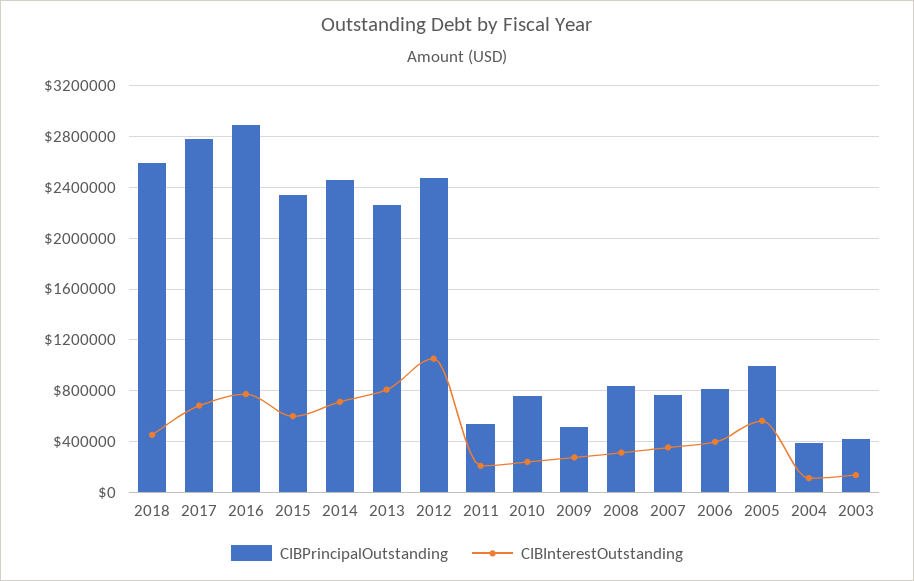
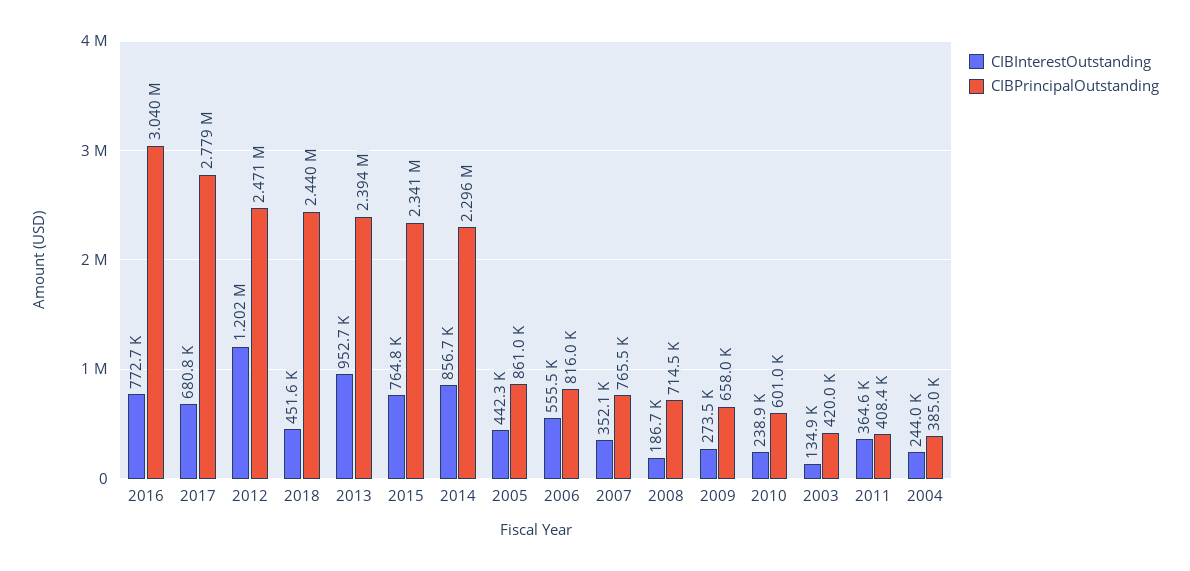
  {
    "CIBPrincipalOutstanding": {
-     "2018": 2600000,
+     "2018": 2440000,
      "2017": 2779000,
-     "2016": 2900000,
+     "2016": 3040000,
      "2015": 2341000,
-     "2014": 2450000,
+     "2014": 2296000,
-     "2013": 2250000,
+     "2013": 2394000,
      "2012": 2471000,
-     "2011": 550000,
+     "2011": 408400,
-     "2010": 750000,
+     "2010": 601000,
-     "2009": 500000,
+     "2009": 658000,
-     "2008": 850000,
+     "2008": 714500,
      "2007": 765500,
      "2006": 816000,
-     "2005": 1000000,
+     "2005": 861000,
      "2004": 385000,
      "2003": 420000
    },
    "CIBInterestOutstanding": {
      "2018": 451600,
      "2017": 680800,
      "2016": 772700,
-     "2015": 600000,
+     "2015": 764800,
-     "2014": 700000,
+     "2014": 856700,
-     "2013": 800000,
+     "2013": 952700,
-     "2012": 1050000,
+     "2012": 1202000,
-     "2011": 200000,
+     "2011": 364600,
      "2010": 238900,
      "2009": 273500,
-     "2008": 300000,
+     "2008": 186700,
      "2007": 352100,
-     "2006": 400000,
+     "2006": 555500,
-     "2005": 550000,
+     "2005": 442300,
-     "2004": 100000,
+     "2004": 244000,
      "2003": 134900
    }
  }

